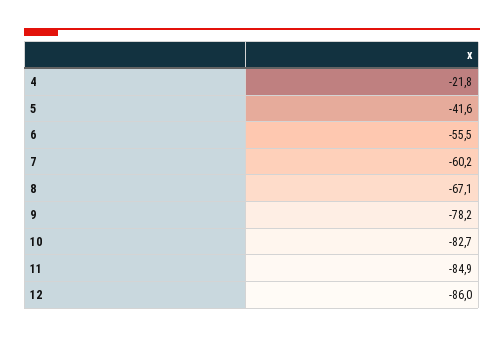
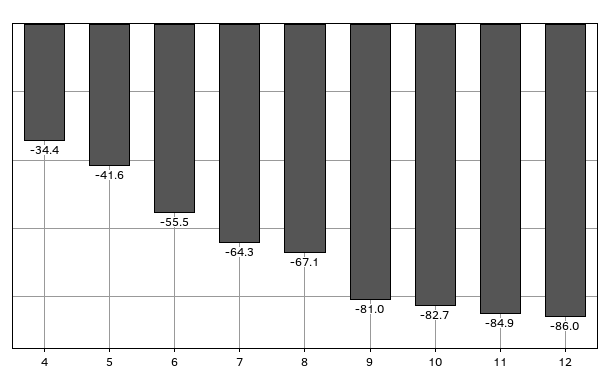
  {
-   "4": -21.8,
+   "4": -34.4,
    "5": -41.6,
    "6": -55.5,
-   "7": -60.2,
+   "7": -64.3,
    "8": -67.1,
-   "9": -78.2,
+   "9": -81,
    "10": -82.7,
    "11": -84.9,
    "12": -86
  }

